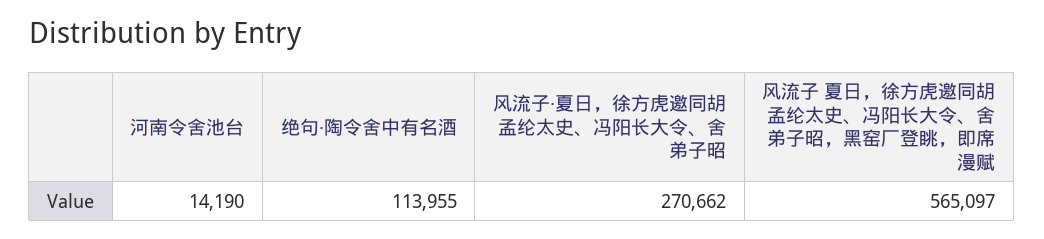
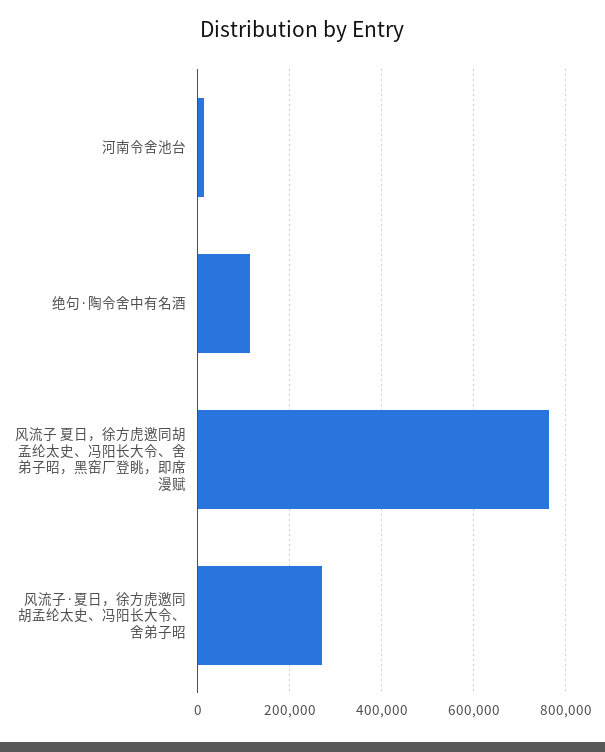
  {
    "河南令舍池台": 14190,
    "绝句·陶令舍中有名酒": 113955,
    "风流子·夏日，徐方虎邀同胡孟纶太史、冯阳长大令、舍弟子昭": 270662,
-   "风流子 夏日，徐方虎邀同胡孟纶太史、冯阳长大令、舍弟子昭，黑窑厂登眺，即席漫赋": 565097
+   "风流子 夏日，徐方虎邀同胡孟纶太史、冯阳长大令、舍弟子昭，黑窑厂登眺，即席漫赋": 760000
  }

